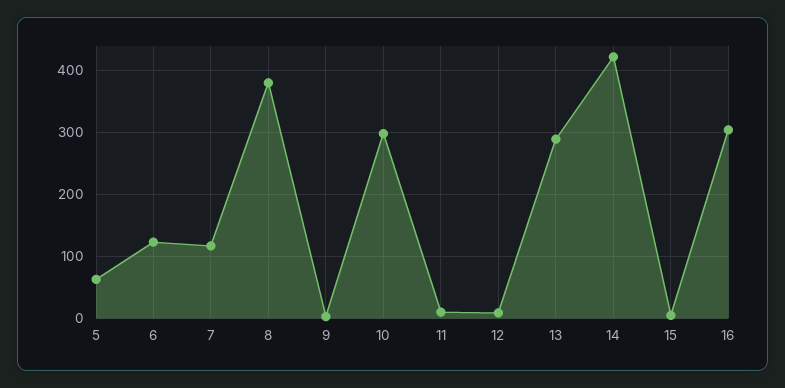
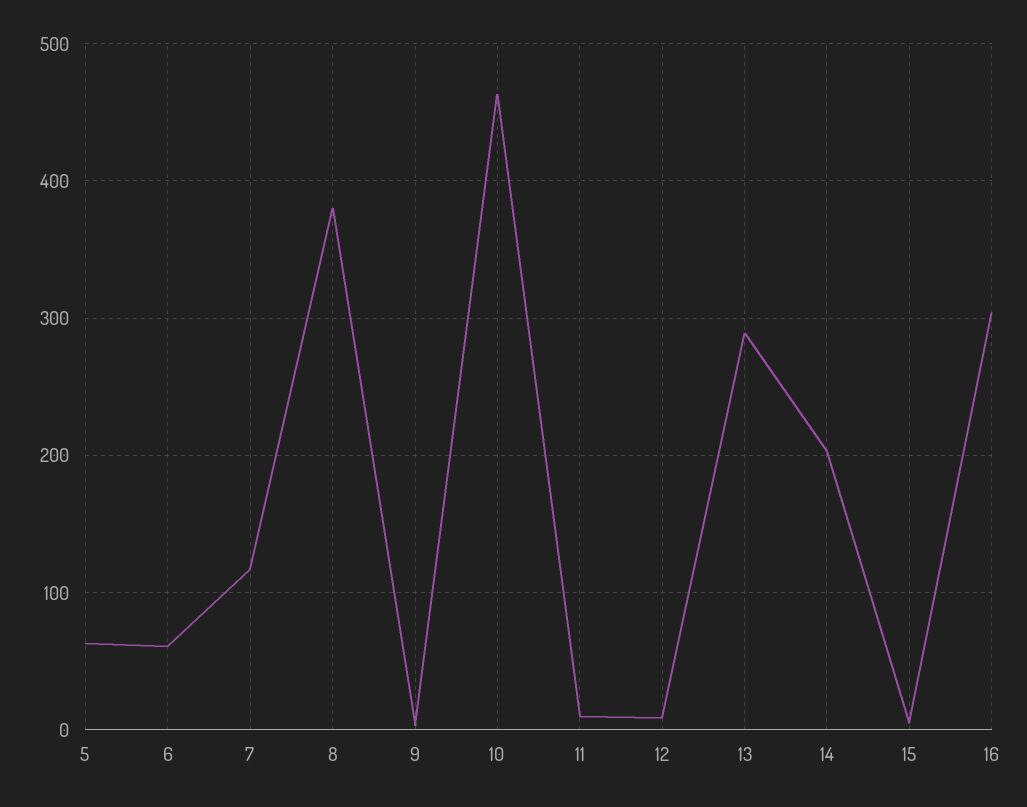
  {
    "5": 60,
-   "6": 120,
+   "6": 60,
    "7": 120,
    "8": 380,
    "9": 0,
-   "10": 300,
+   "10": 460,
    "11": 10,
    "12": 10,
    "13": 290,
-   "14": 420,
+   "14": 200,
    "15": 10,
    "16": 300
  }

